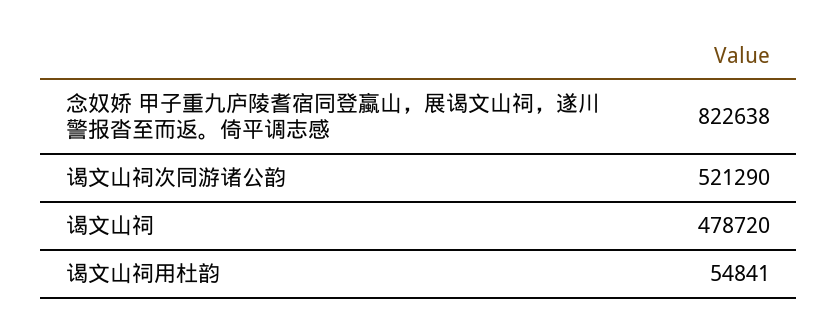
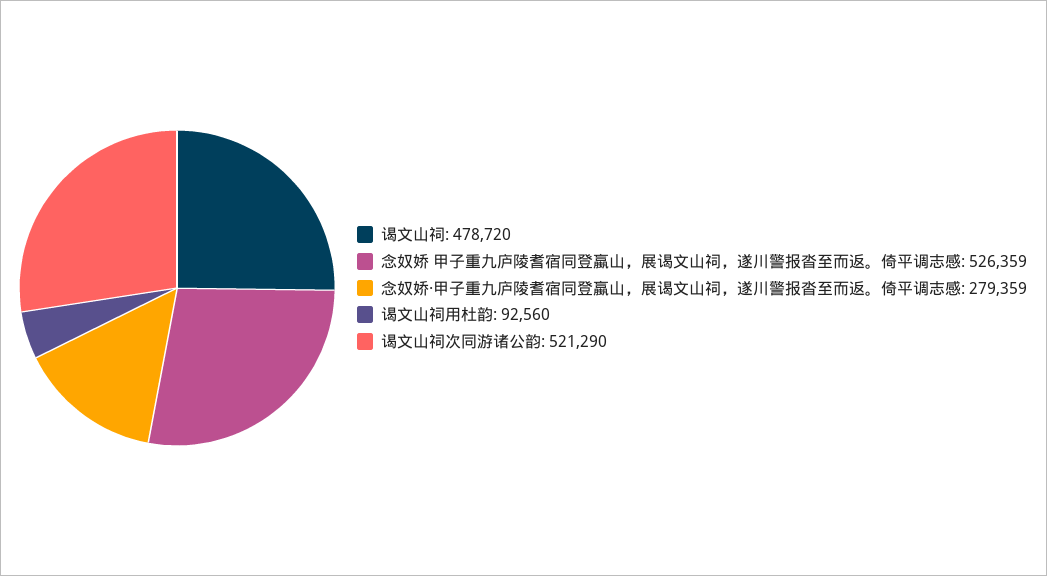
  {
-   "念奴娇 甲子重九庐陵耆宿同登蠃山，展谒文山祠，遂川警报沓至而返。倚平调志感": 822638,
+   "念奴娇 甲子重九庐陵耆宿同登蠃山，展谒文山祠，遂川警报沓至而返。倚平调志感": 526359,
    "谒文山祠次同游诸公韵": 521290,
    "谒文山祠": 478720,
-   "谒文山祠用杜韵": 54841
+   "谒文山祠用杜韵": 92560,
+   "念奴娇·甲子重九庐陵耆宿同登蠃山，展谒文山祠，遂川警报沓至而返。倚平调志感": 279359
  }

